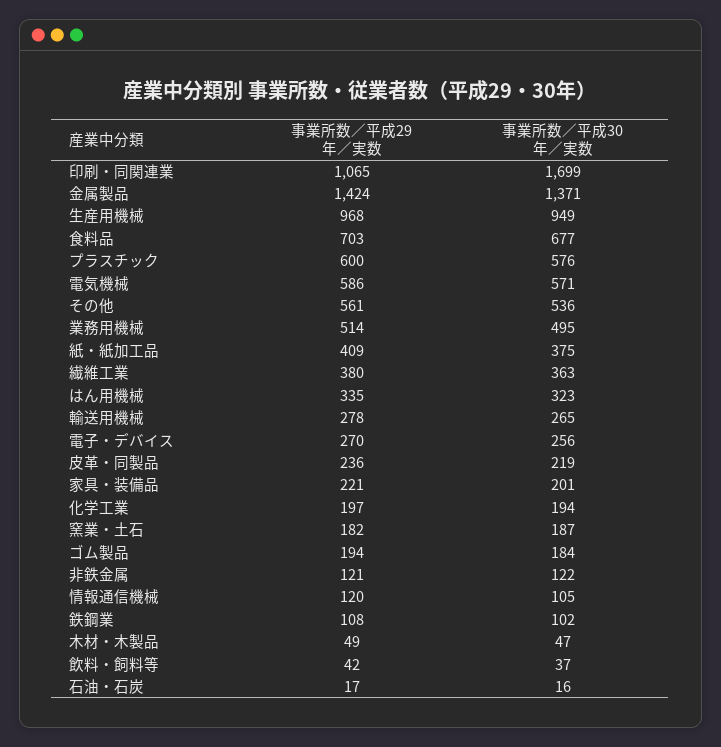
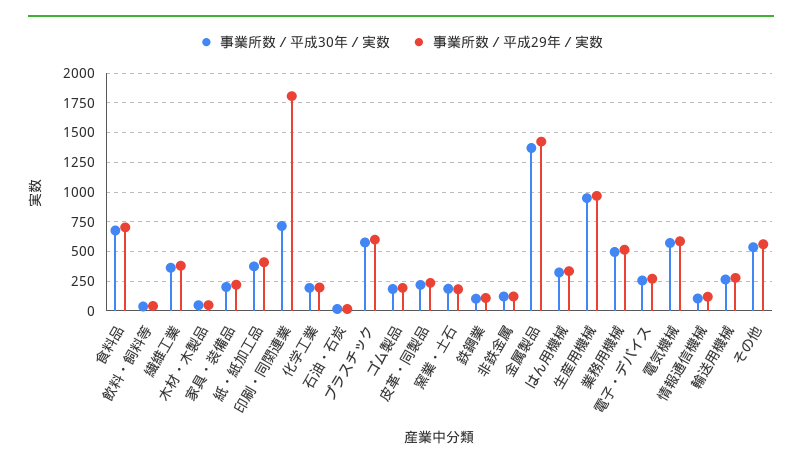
  {
    "事業所数／平成29年／実数": {
-     "印刷・同関連業": 1065,
+     "印刷・同関連業": 1750,
      "金属製品": 1424,
      "生産用機械": 968,
      "食料品": 703,
      "プラスチック": 600,
      "電気機械": 586,
      "その他": 561,
      "業務用機械": 514,
      "紙・紙加工品": 409,
      "繊維工業": 380,
      "はん用機械": 335,
      "輸送用機械": 278,
      "電子・デバイス": 270,
      "皮革・同製品": 236,
      "家具・装備品": 221,
      "化学工業": 197,
      "窯業・土石": 182,
      "ゴム製品": 194,
      "非鉄金属": 121,
      "情報通信機械": 120,
      "鉄鋼業": 108,
      "木材・木製品": 49,
      "飲料・飼料等": 42,
      "石油・石炭": 17
    },
    "事業所数／平成30年／実数": {
-     "印刷・同関連業": 1699,
+     "印刷・同関連業": 750,
      "金属製品": 1371,
      "生産用機械": 949,
      "食料品": 677,
      "プラスチック": 576,
      "電気機械": 571,
      "その他": 536,
      "業務用機械": 495,
      "紙・紙加工品": 375,
      "繊維工業": 363,
      "はん用機械": 323,
      "輸送用機械": 265,
      "電子・デバイス": 256,
      "皮革・同製品": 219,
      "家具・装備品": 201,
      "化学工業": 194,
      "窯業・土石": 187,
      "ゴム製品": 184,
      "非鉄金属": 122,
      "情報通信機械": 105,
      "鉄鋼業": 102,
      "木材・木製品": 47,
      "飲料・飼料等": 37,
      "石油・石炭": 16
    }
  }

